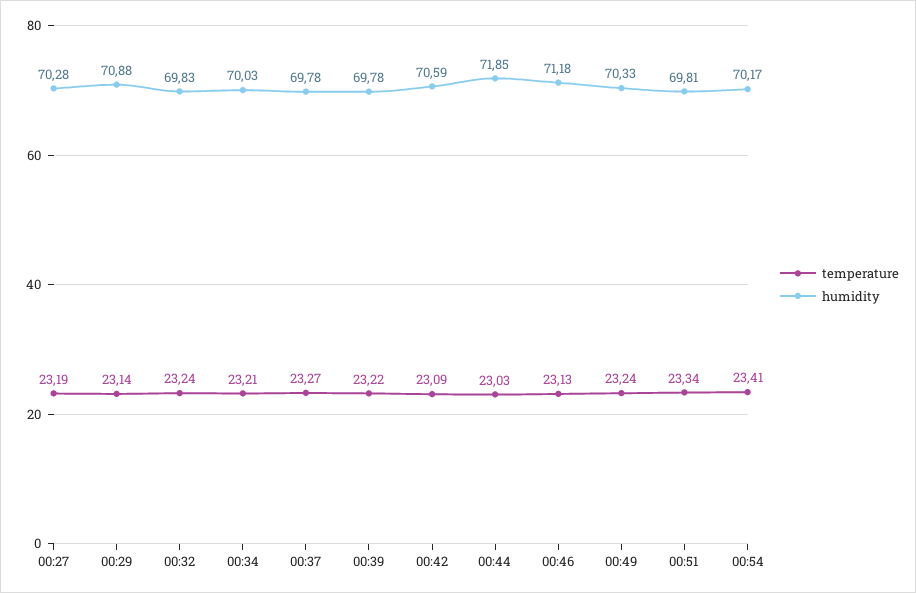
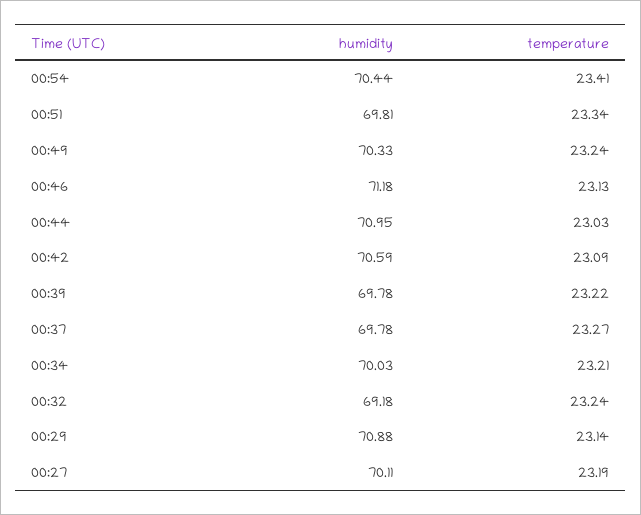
  {
    "temperature": {
      "00:27": 23.19,
      "00:29": 23.14,
      "00:32": 23.24,
      "00:34": 23.21,
      "00:37": 23.27,
      "00:39": 23.22,
      "00:42": 23.09,
      "00:44": 23.03,
      "00:46": 23.13,
      "00:49": 23.24,
      "00:51": 23.34,
      "00:54": 23.41
    },
    "humidity": {
-     "00:27": 70.28,
+     "00:27": 70.11,
      "00:29": 70.88,
-     "00:32": 69.83,
+     "00:32": 69.18,
      "00:34": 70.03,
      "00:37": 69.78,
      "00:39": 69.78,
      "00:42": 70.59,
-     "00:44": 71.85,
+     "00:44": 70.95,
      "00:46": 71.18,
      "00:49": 70.33,
      "00:51": 69.81,
-     "00:54": 70.17
+     "00:54": 70.44
    }
  }

